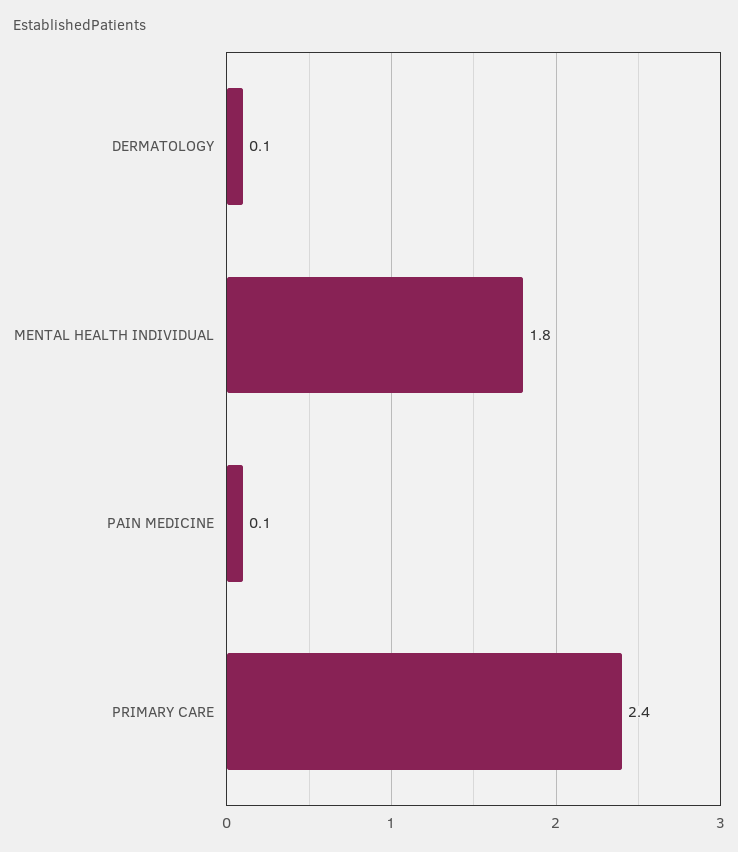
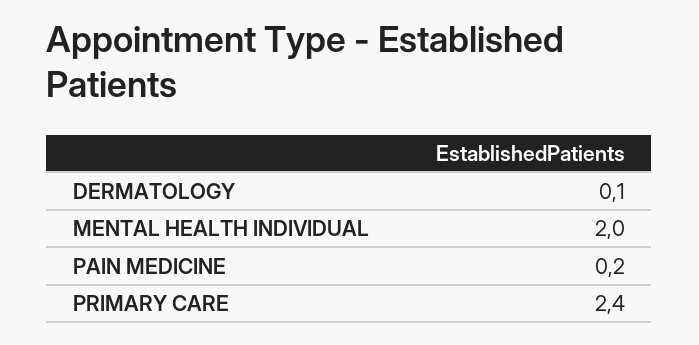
  {
    "DERMATOLOGY": 0.1,
-   "MENTAL HEALTH INDIVIDUAL": 1.8,
+   "MENTAL HEALTH INDIVIDUAL": 2,
-   "PAIN MEDICINE": 0.1,
+   "PAIN MEDICINE": 0.2,
    "PRIMARY CARE": 2.4
  }

